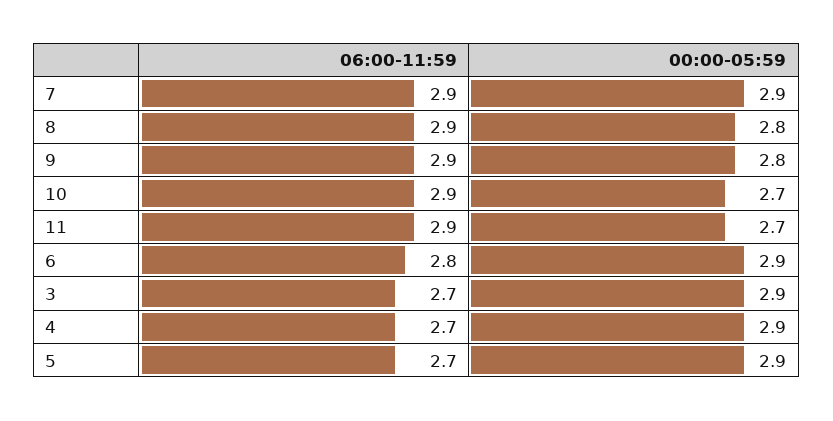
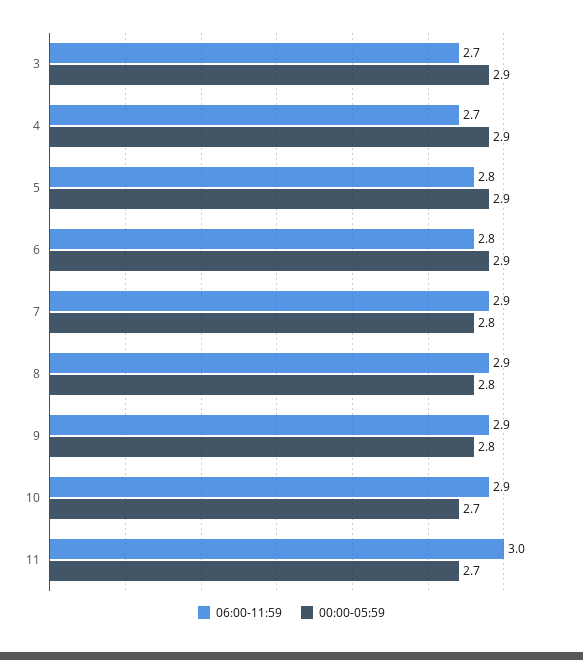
  {
    "06:00-11:59": {
      "7": 2.9,
      "8": 2.9,
      "9": 2.9,
      "10": 2.9,
-     "11": 2.9,
+     "11": 3,
      "6": 2.8,
      "3": 2.7,
      "4": 2.7,
-     "5": 2.7
+     "5": 2.8
    },
    "00:00-05:59": {
-     "7": 2.9,
+     "7": 2.8,
      "8": 2.8,
      "9": 2.8,
      "10": 2.7,
      "11": 2.7,
      "6": 2.9,
      "3": 2.9,
      "4": 2.9,
      "5": 2.9
    }
  }

